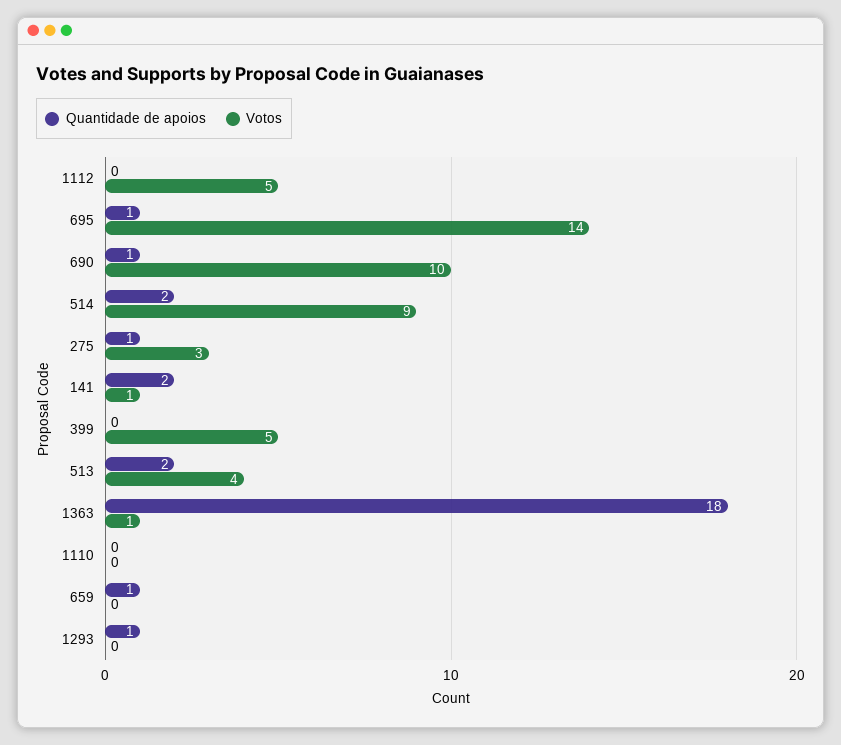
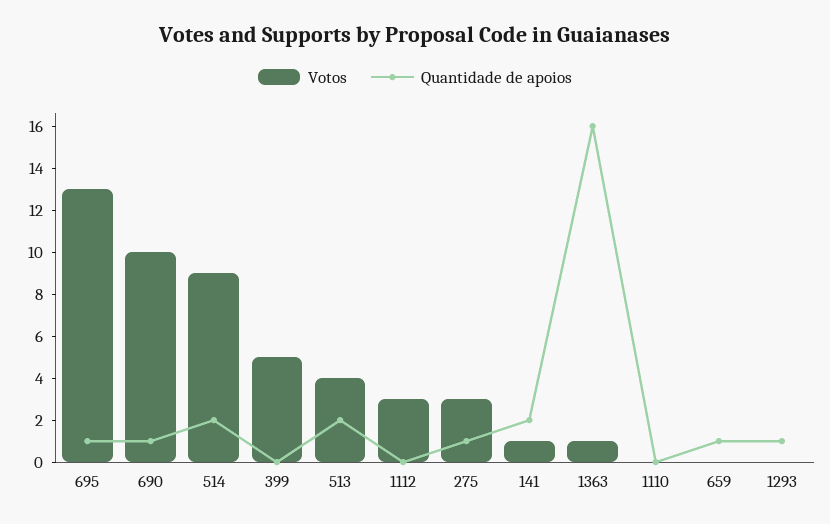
  {
    "Quantidade de apoios": {
      "1112": 0,
      "695": 1,
      "690": 1,
      "514": 2,
      "275": 1,
      "141": 2,
      "399": 0,
      "513": 2,
-     "1363": 18,
+     "1363": 16,
      "1110": 0,
      "659": 1,
      "1293": 1
    },
    "Votos": {
-     "1112": 5,
+     "1112": 3,
-     "695": 14,
+     "695": 13,
      "690": 10,
      "514": 9,
      "275": 3,
      "141": 1,
      "399": 5,
      "513": 4,
      "1363": 1,
      "1110": 0,
      "659": 0,
      "1293": 0
    }
  }

